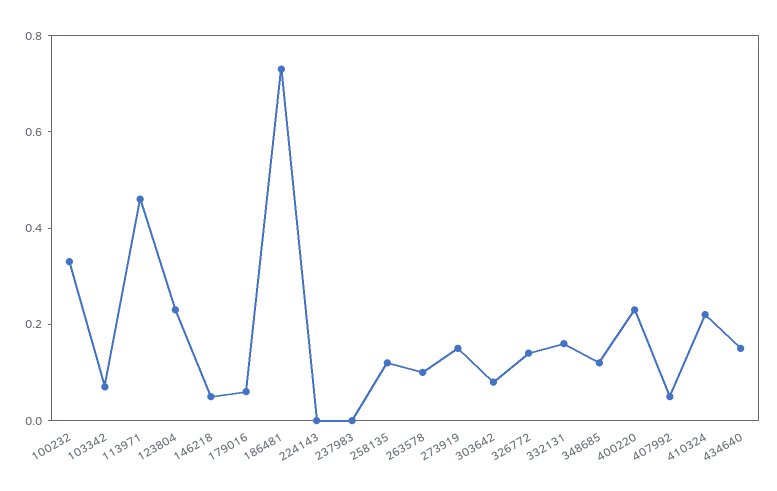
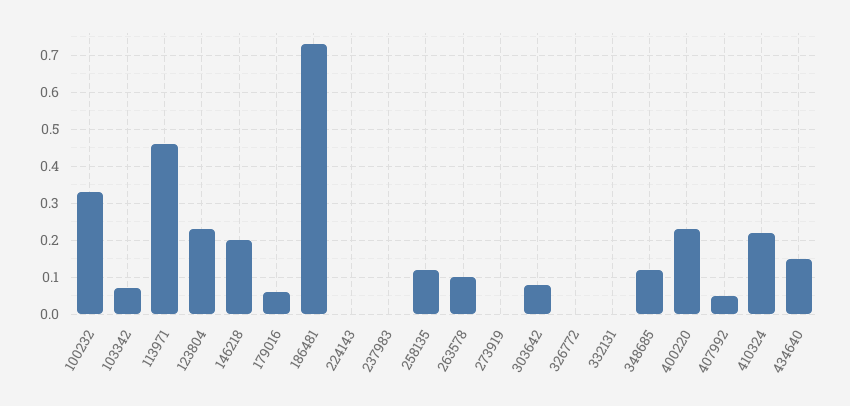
  {
    "100232": 0.35,
    "103342": 0.05,
    "113971": 0.45,
    "123804": 0.25,
-   "146218": 0.05,
+   "146218": 0.2,
    "179016": 0.05,
    "186481": 0.75,
    "224143": 0,
    "237983": 0,
    "258135": 0.1,
    "263578": 0.1,
-   "273919": 0.15,
+   "273919": 0,
    "303642": 0.1,
-   "326772": 0.15,
+   "326772": 0,
-   "332131": 0.15,
+   "332131": 0,
    "348685": 0.1,
    "400220": 0.25,
    "407992": 0.05,
    "410324": 0.2,
    "434640": 0.15
  }

